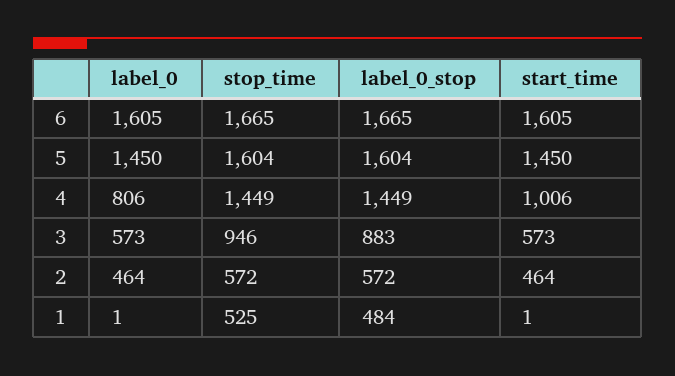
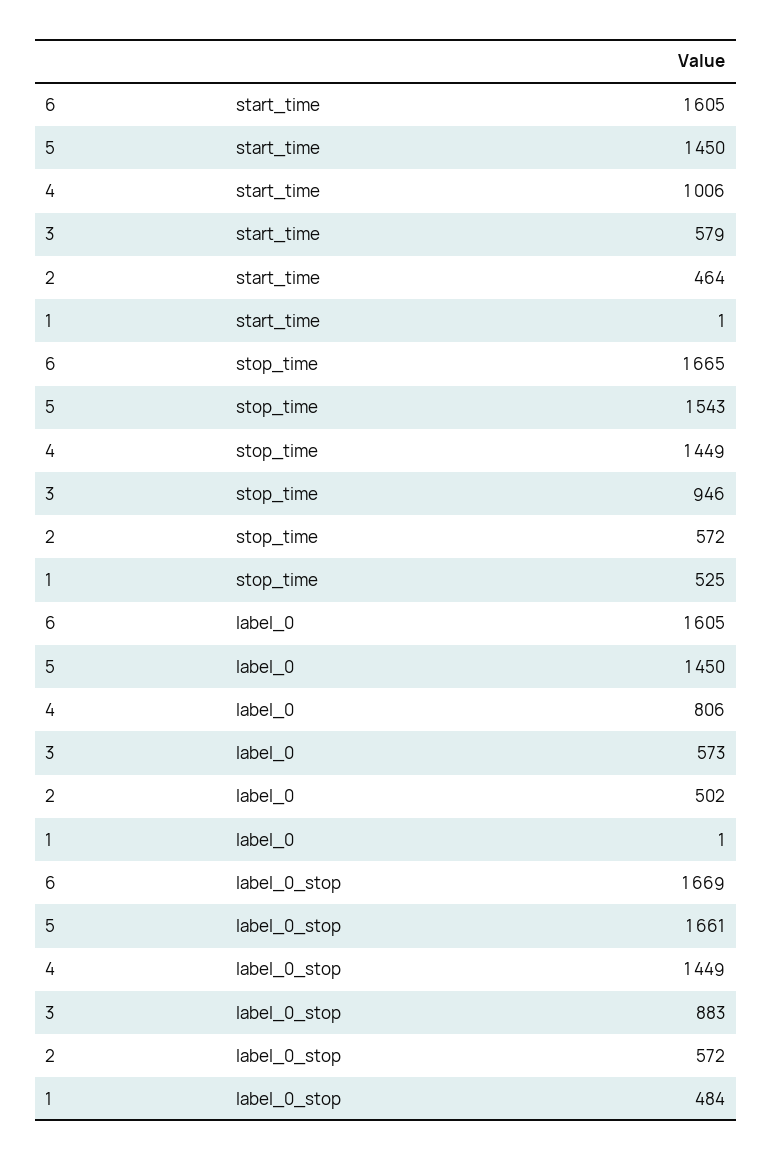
  {
    "label_0": {
      "6": 1605,
      "5": 1450,
      "4": 806,
      "3": 573,
-     "2": 464,
+     "2": 502,
      "1": 1
    },
    "stop_time": {
      "6": 1665,
-     "5": 1604,
+     "5": 1543,
      "4": 1449,
      "3": 946,
      "2": 572,
      "1": 525
    },
    "label_0_stop": {
-     "6": 1665,
+     "6": 1669,
-     "5": 1604,
+     "5": 1661,
      "4": 1449,
      "3": 883,
      "2": 572,
      "1": 484
    },
    "start_time": {
      "6": 1605,
      "5": 1450,
      "4": 1006,
-     "3": 573,
+     "3": 579,
      "2": 464,
      "1": 1
    }
  }

